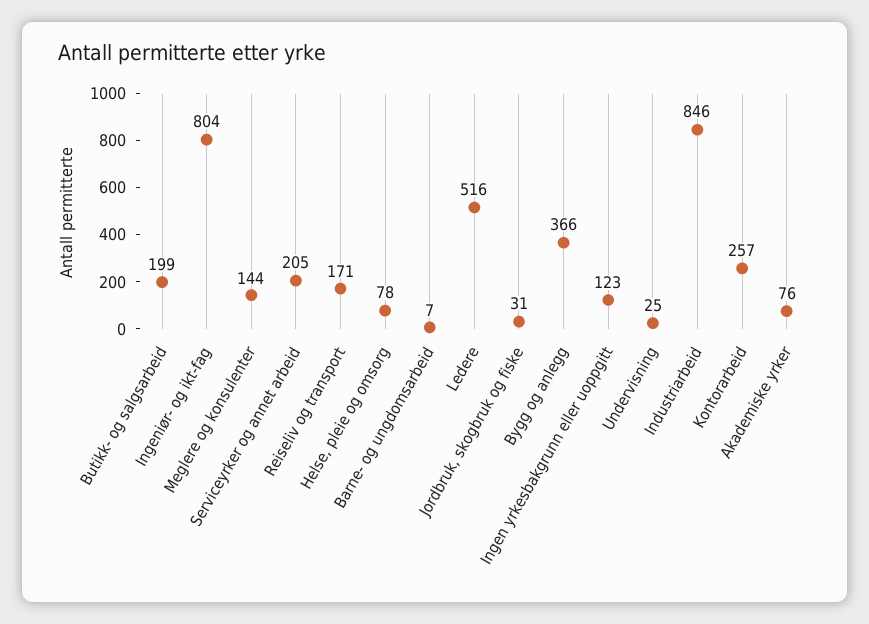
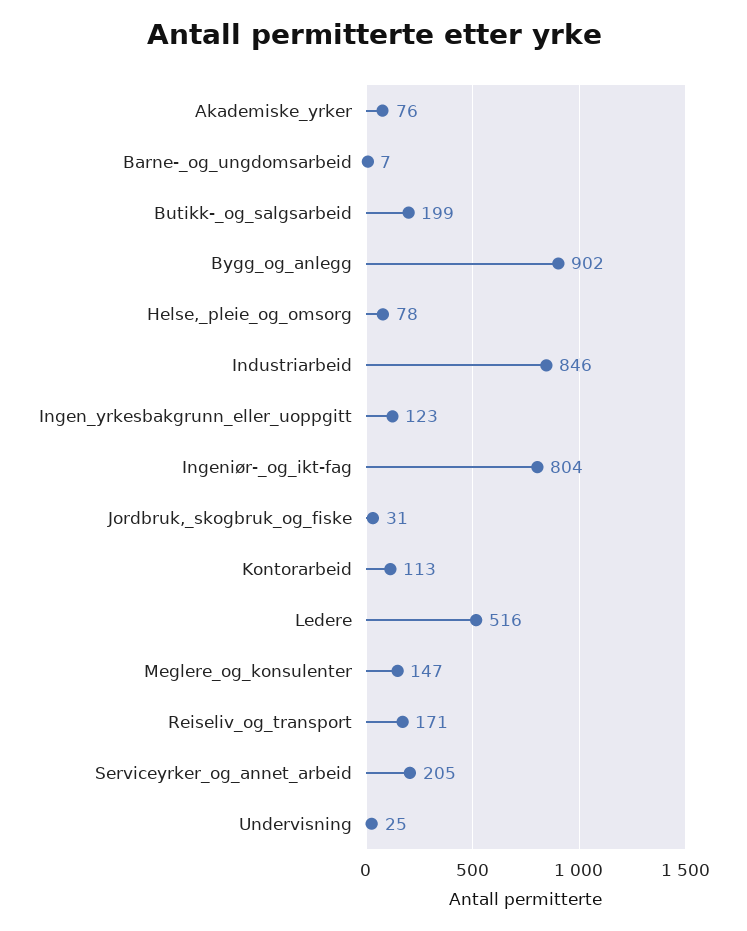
  {
    "Butikk- og salgsarbeid": 199,
    "Ingeniør- og ikt-fag": 804,
-   "Meglere og konsulenter": 144,
+   "Meglere og konsulenter": 147,
    "Serviceyrker og annet arbeid": 205,
    "Reiseliv og transport": 171,
    "Helse, pleie og omsorg": 78,
    "Barne- og ungdomsarbeid": 7,
    "Ledere": 516,
    "Jordbruk, skogbruk og fiske": 31,
-   "Bygg og anlegg": 366,
+   "Bygg og anlegg": 902,
    "Ingen yrkesbakgrunn eller uoppgitt": 123,
    "Undervisning": 25,
    "Industriarbeid": 846,
-   "Kontorarbeid": 257,
+   "Kontorarbeid": 113,
    "Akademiske yrker": 76
  }

